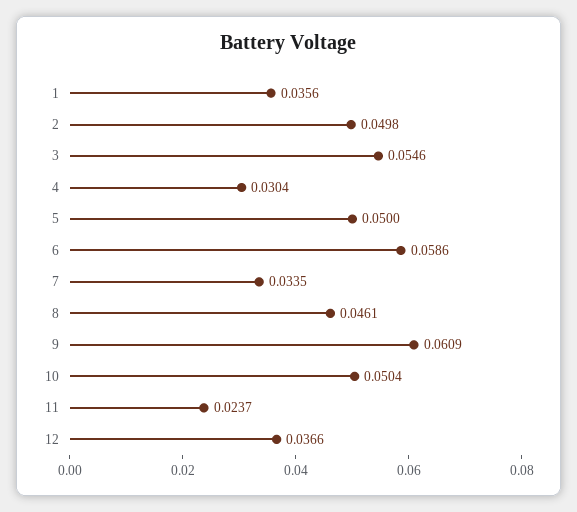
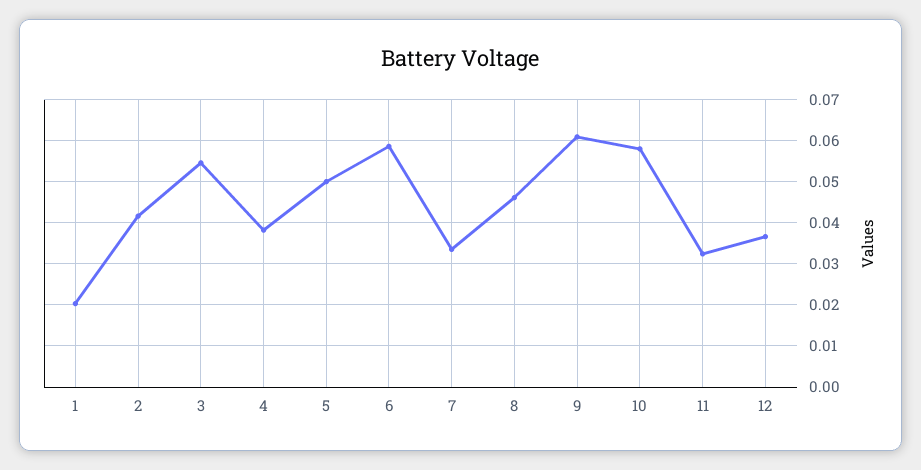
  {
-   "1": 0.0356,
+   "1": 0.02,
-   "2": 0.0498,
+   "2": 0.042,
    "3": 0.0546,
-   "4": 0.0304,
+   "4": 0.038,
    "5": 0.05,
    "6": 0.0586,
    "7": 0.0335,
    "8": 0.0461,
    "9": 0.0609,
-   "10": 0.0504,
+   "10": 0.058,
-   "11": 0.0237,
+   "11": 0.032,
    "12": 0.0366
  }

